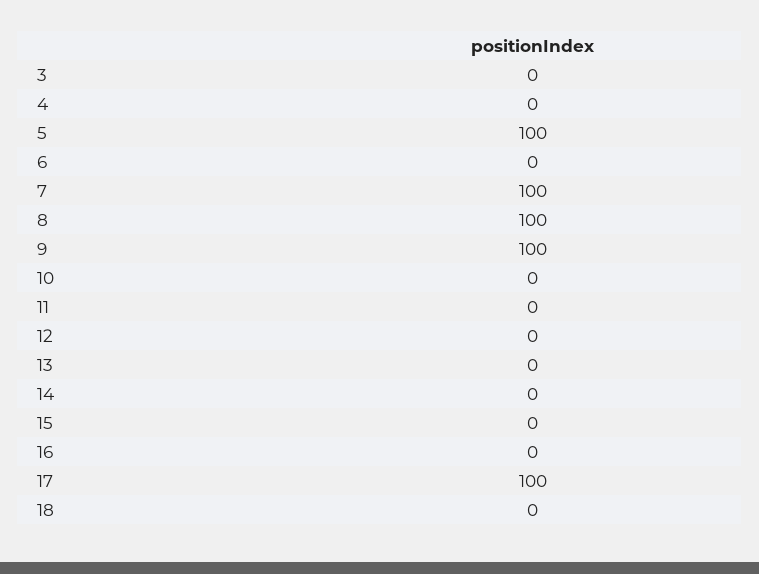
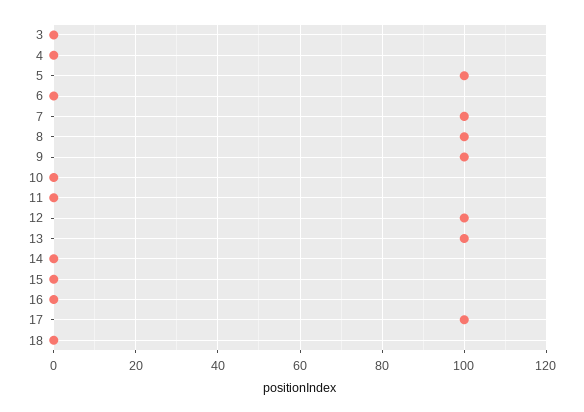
  {
    "3": 0,
    "4": 0,
    "5": 100,
    "6": 0,
    "7": 100,
    "8": 100,
    "9": 100,
    "10": 0,
    "11": 0,
-   "12": 0,
+   "12": 100,
-   "13": 0,
+   "13": 100,
    "14": 0,
    "15": 0,
    "16": 0,
    "17": 100,
    "18": 0
  }

